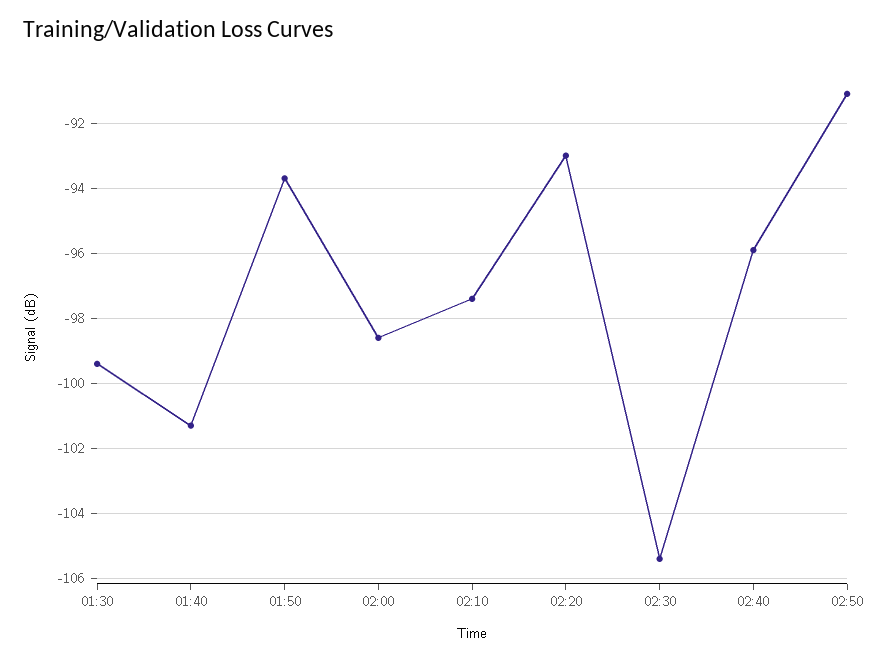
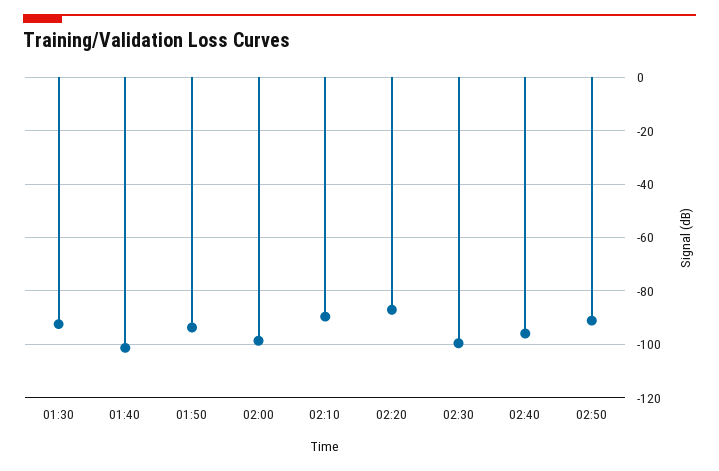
  {
-   "01:30": -99.5,
+   "01:30": -92.5,
    "01:40": -101.5,
    "01:50": -93.5,
    "02:00": -98.5,
-   "02:10": -97.5,
+   "02:10": -90,
-   "02:20": -93,
+   "02:20": -87.5,
-   "02:30": -105.5,
+   "02:30": -100,
    "02:40": -96,
    "02:50": -91
  }

